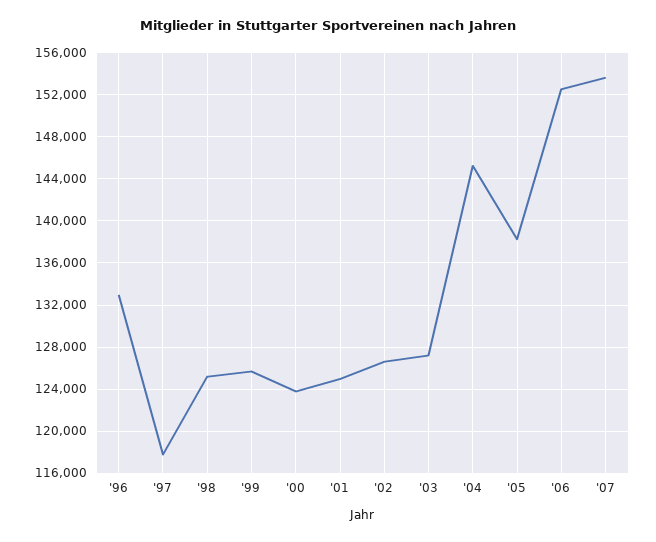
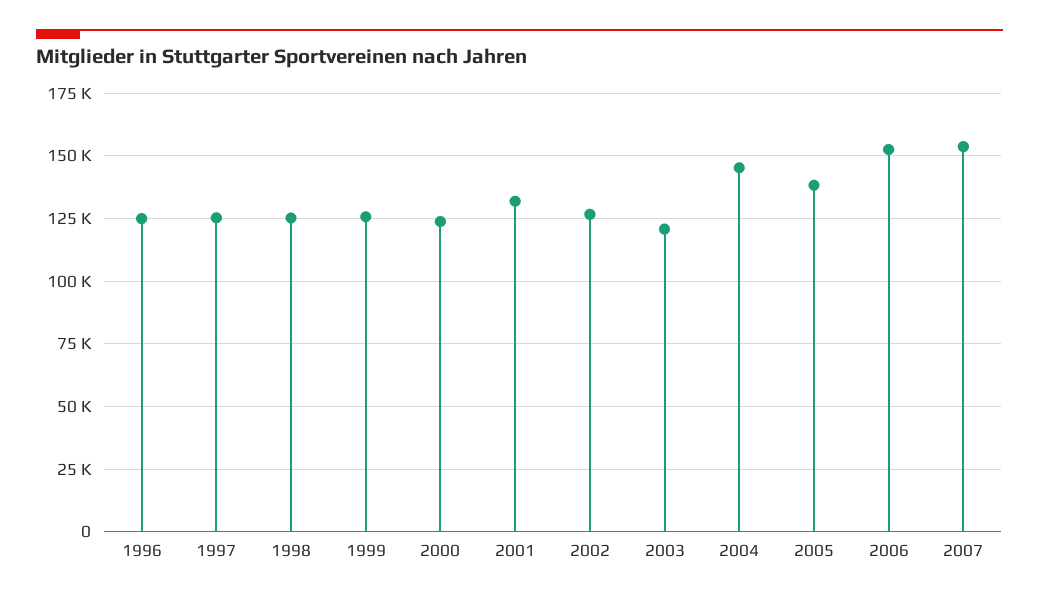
  {
-   "'96": 133000,
+   "'96": 125000,
-   "'97": 118000,
+   "'97": 125000,
    "'98": 125000,
    "'99": 126000,
    "'00": 124000,
-   "'01": 125000,
+   "'01": 132500,
    "'02": 127000,
-   "'03": 127000,
+   "'03": 120000,
    "'04": 145000,
    "'05": 138000,
    "'06": 153000,
    "'07": 154000
  }

